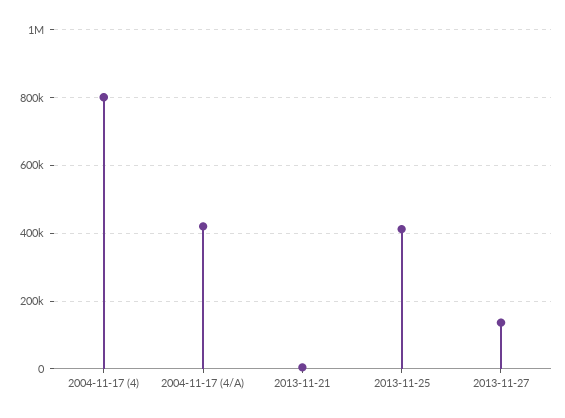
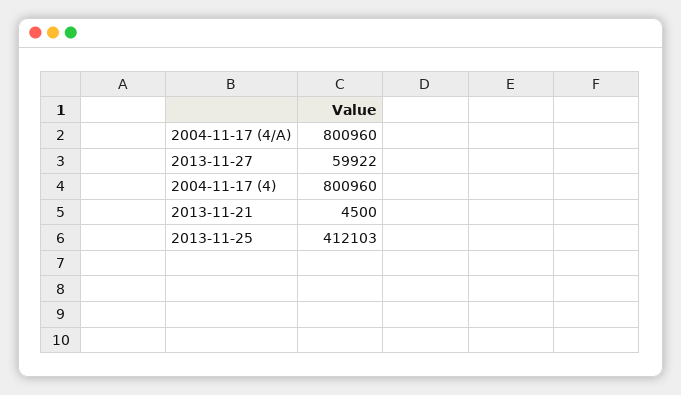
  {
    "2004-11-17 (4)": 800960,
-   "2004-11-17 (4/A)": 420000,
+   "2004-11-17 (4/A)": 800960,
    "2013-11-21": 4500,
    "2013-11-25": 412103,
-   "2013-11-27": 140000
+   "2013-11-27": 59922
  }

